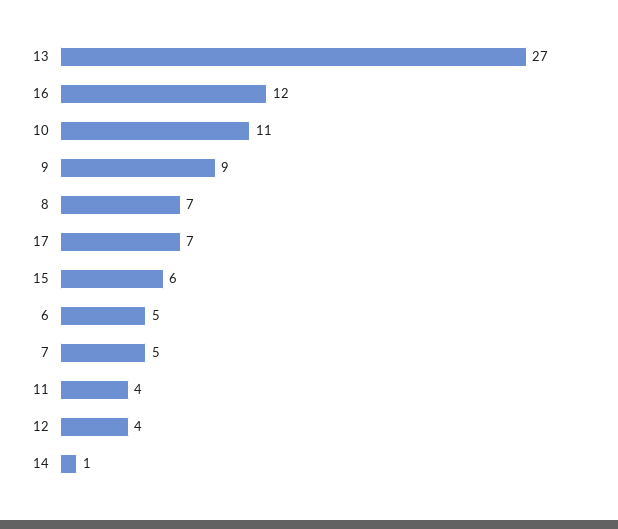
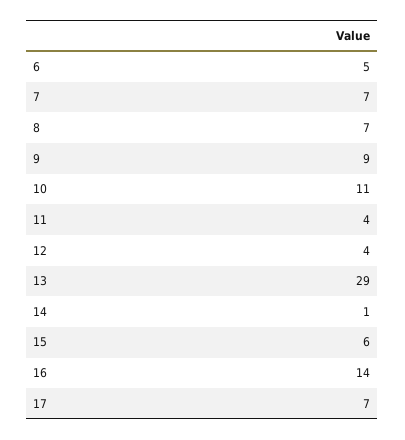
  {
-   "13": 27,
+   "13": 29,
-   "16": 12,
+   "16": 14,
    "10": 11,
    "9": 9,
    "8": 7,
    "17": 7,
    "15": 6,
    "6": 5,
-   "7": 5,
+   "7": 7,
    "11": 4,
    "12": 4,
    "14": 1
  }

